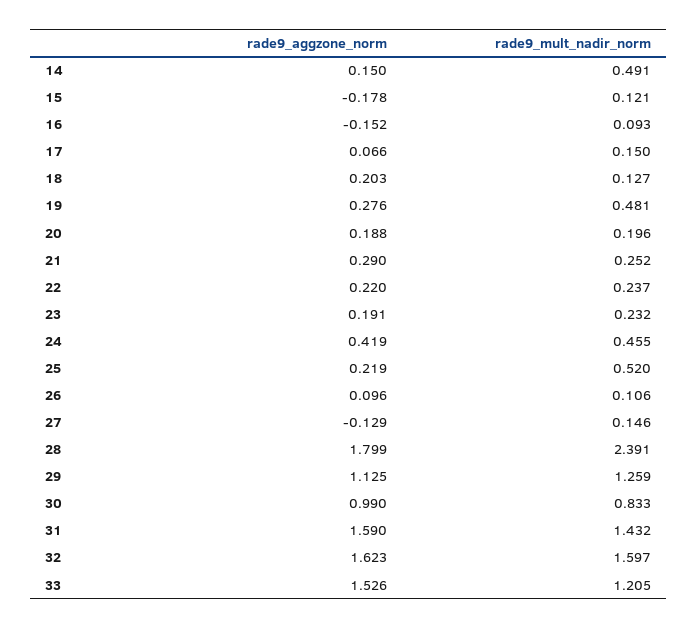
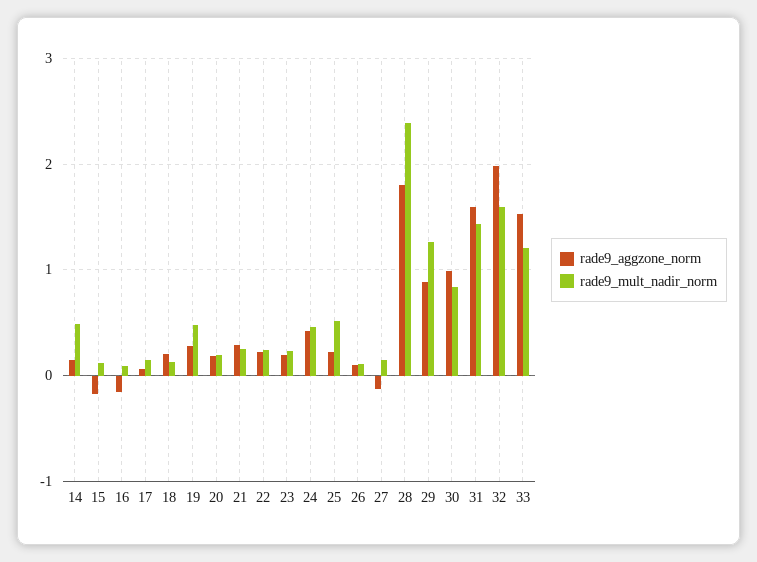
  {
    "rade9_aggzone_norm": {
      "14": 0.15,
      "15": -0.178,
      "16": -0.152,
      "17": 0.066,
      "18": 0.203,
      "19": 0.276,
      "20": 0.188,
      "21": 0.29,
      "22": 0.22,
      "23": 0.191,
      "24": 0.419,
      "25": 0.219,
      "26": 0.096,
      "27": -0.129,
      "28": 1.799,
-     "29": 1.125,
+     "29": 0.9,
      "30": 0.99,
      "31": 1.59,
-     "32": 1.623,
+     "32": 2,
      "33": 1.526
    },
    "rade9_mult_nadir_norm": {
      "14": 0.491,
      "15": 0.121,
      "16": 0.093,
      "17": 0.15,
      "18": 0.127,
      "19": 0.481,
      "20": 0.196,
      "21": 0.252,
      "22": 0.237,
      "23": 0.232,
      "24": 0.455,
      "25": 0.52,
      "26": 0.106,
      "27": 0.146,
      "28": 2.391,
      "29": 1.259,
      "30": 0.833,
      "31": 1.432,
      "32": 1.597,
      "33": 1.205
    }
  }

